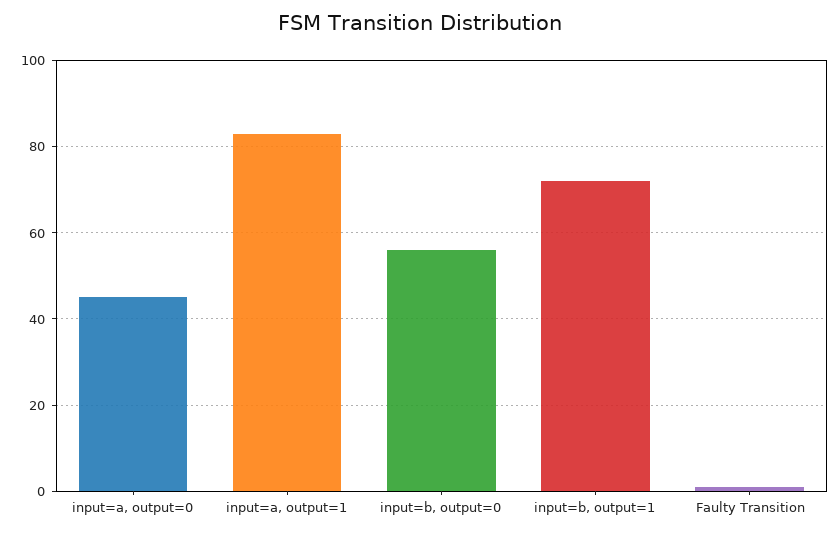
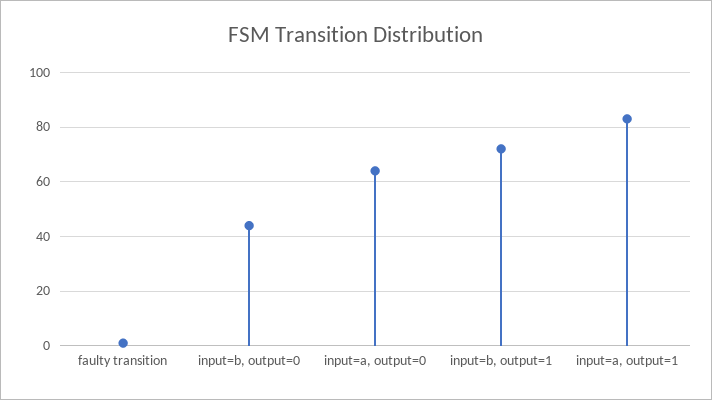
  {
-   "input=a, output=0": 45,
+   "input=a, output=0": 65,
    "input=a, output=1": 85,
-   "input=b, output=0": 55,
+   "input=b, output=0": 45,
    "input=b, output=1": 70,
    "Faulty Transition": 0
  }

